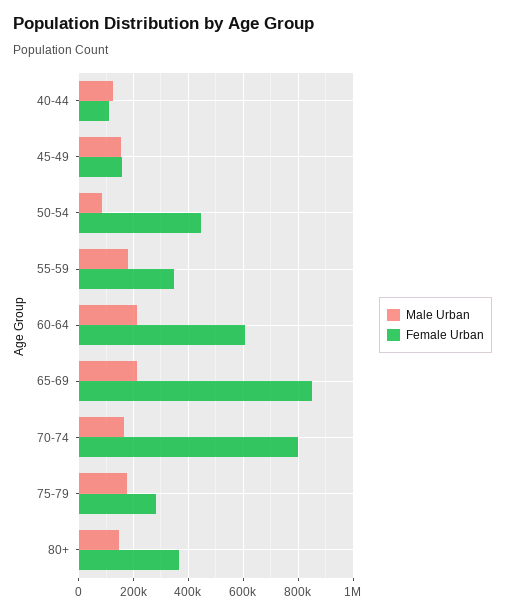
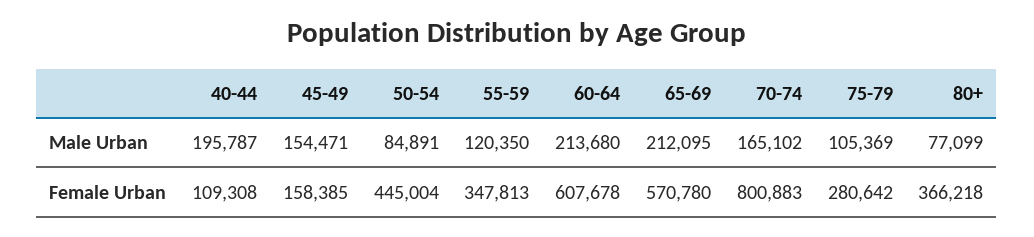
  {
    "Male Urban": {
-     "40-44": 125000,
+     "40-44": 195787,
      "45-49": 154471,
      "50-54": 84891,
-     "55-59": 175000,
+     "55-59": 120350,
      "60-64": 213680,
      "65-69": 212095,
      "70-74": 165102,
-     "75-79": 175000,
+     "75-79": 105369,
-     "80+": 150000
+     "80+": 77099
    },
    "Female Urban": {
      "40-44": 109308,
      "45-49": 158385,
      "50-54": 445004,
      "55-59": 347813,
      "60-64": 607678,
-     "65-69": 850000,
+     "65-69": 570780,
      "70-74": 800883,
      "75-79": 280642,
      "80+": 366218
    }
  }

